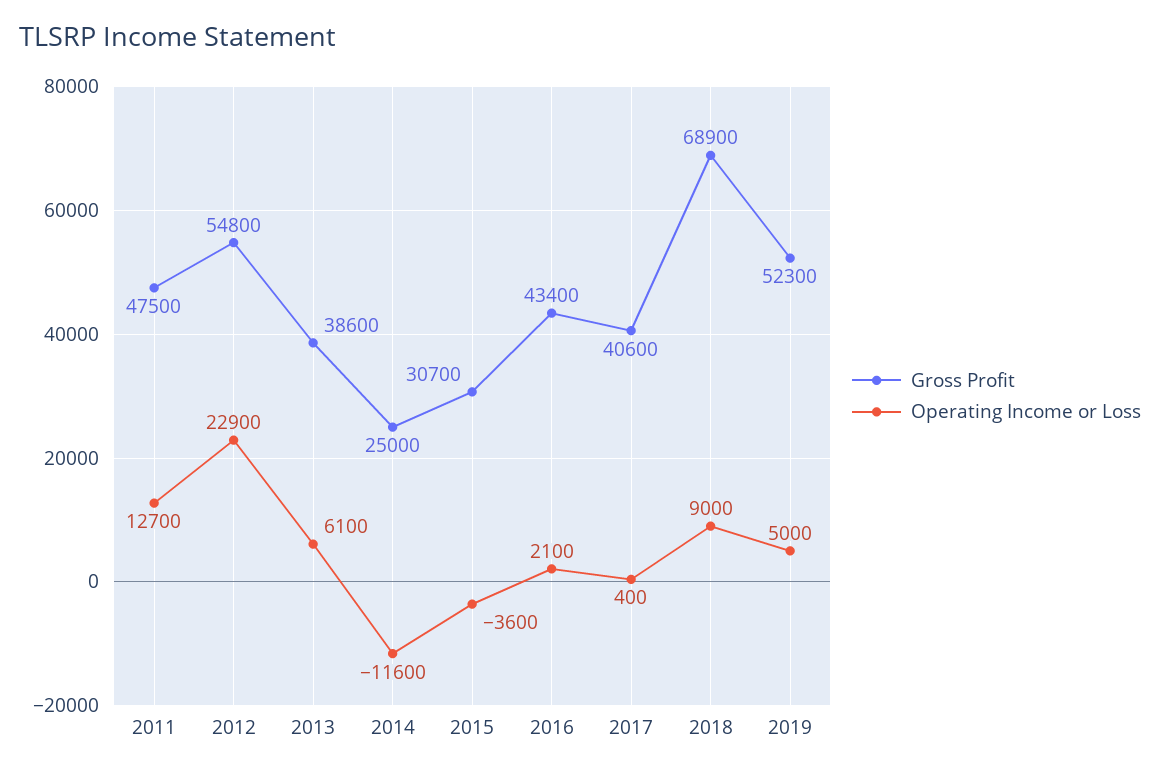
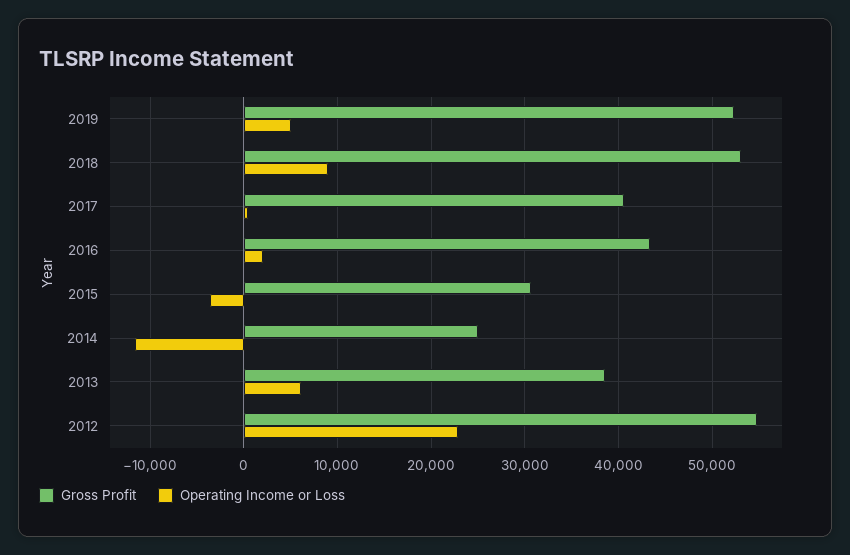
  {
    "Gross Profit": {
-     "2011": 47500,
      "2012": 54800,
      "2013": 38600,
      "2014": 25000,
      "2015": 30700,
      "2016": 43400,
      "2017": 40600,
-     "2018": 68900,
+     "2018": 53000,
      "2019": 52300
    },
    "Operating Income or Loss": {
-     "2011": 12700,
      "2012": 22900,
      "2013": 6100,
      "2014": -11600,
      "2015": -3600,
      "2016": 2100,
      "2017": 400,
      "2018": 9000,
      "2019": 5000
    }
  }

